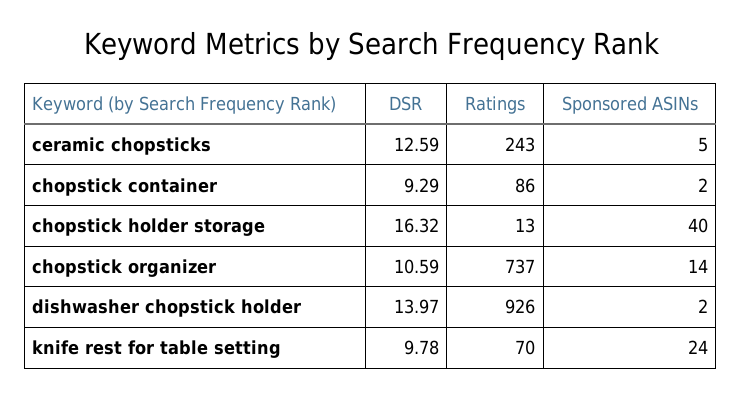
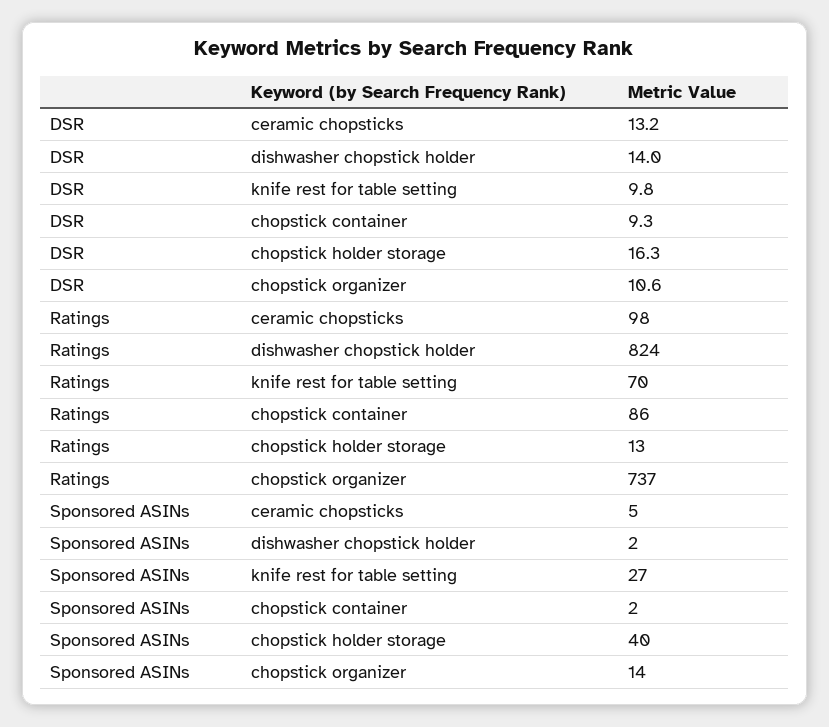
  {
    "DSR": {
-     "ceramic chopsticks": 12.59,
+     "ceramic chopsticks": 13.2,
      "chopstick container": 9.29,
      "chopstick holder storage": 16.32,
      "chopstick organizer": 10.59,
      "dishwasher chopstick holder": 13.97,
      "knife rest for table setting": 9.78
    },
    "Ratings": {
-     "ceramic chopsticks": 243,
+     "ceramic chopsticks": 98,
      "chopstick container": 86,
      "chopstick holder storage": 13,
      "chopstick organizer": 737,
-     "dishwasher chopstick holder": 926,
+     "dishwasher chopstick holder": 824,
      "knife rest for table setting": 70
    },
    "Sponsored ASINs": {
      "ceramic chopsticks": 5,
      "chopstick container": 2,
      "chopstick holder storage": 40,
      "chopstick organizer": 14,
      "dishwasher chopstick holder": 2,
-     "knife rest for table setting": 24
+     "knife rest for table setting": 27
    }
  }

